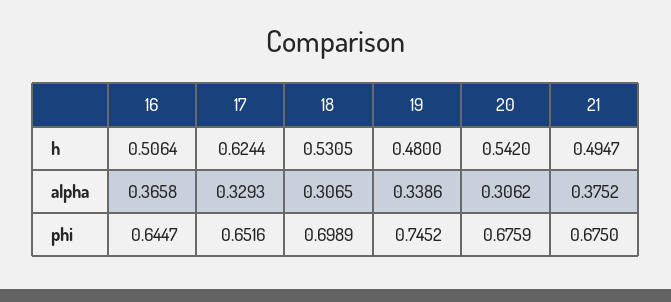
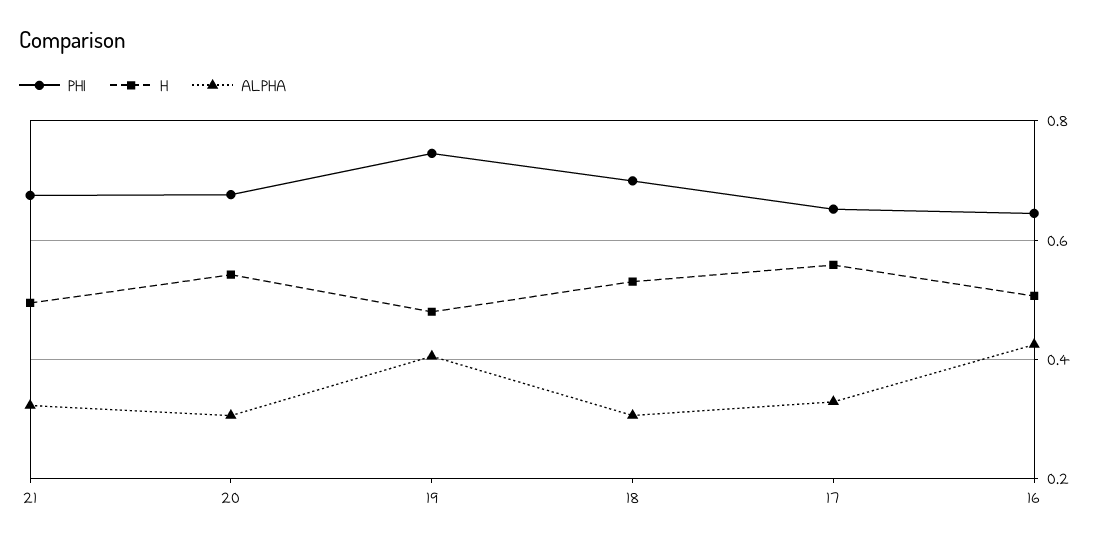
  {
    "h": {
      "16": 0.5064,
-     "17": 0.6244,
+     "17": 0.56,
      "18": 0.5305,
      "19": 0.48,
      "20": 0.542,
      "21": 0.4947
    },
    "alpha": {
-     "16": 0.3658,
+     "16": 0.42,
      "17": 0.3293,
      "18": 0.3065,
-     "19": 0.3386,
+     "19": 0.4,
      "20": 0.3062,
-     "21": 0.3752
+     "21": 0.32
    },
    "phi": {
      "16": 0.6447,
      "17": 0.6516,
      "18": 0.6989,
      "19": 0.7452,
      "20": 0.6759,
      "21": 0.675
    }
  }

